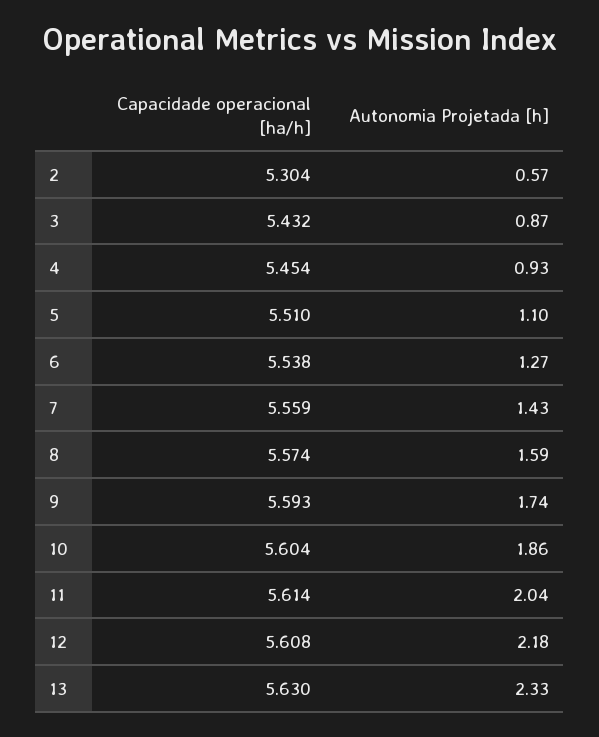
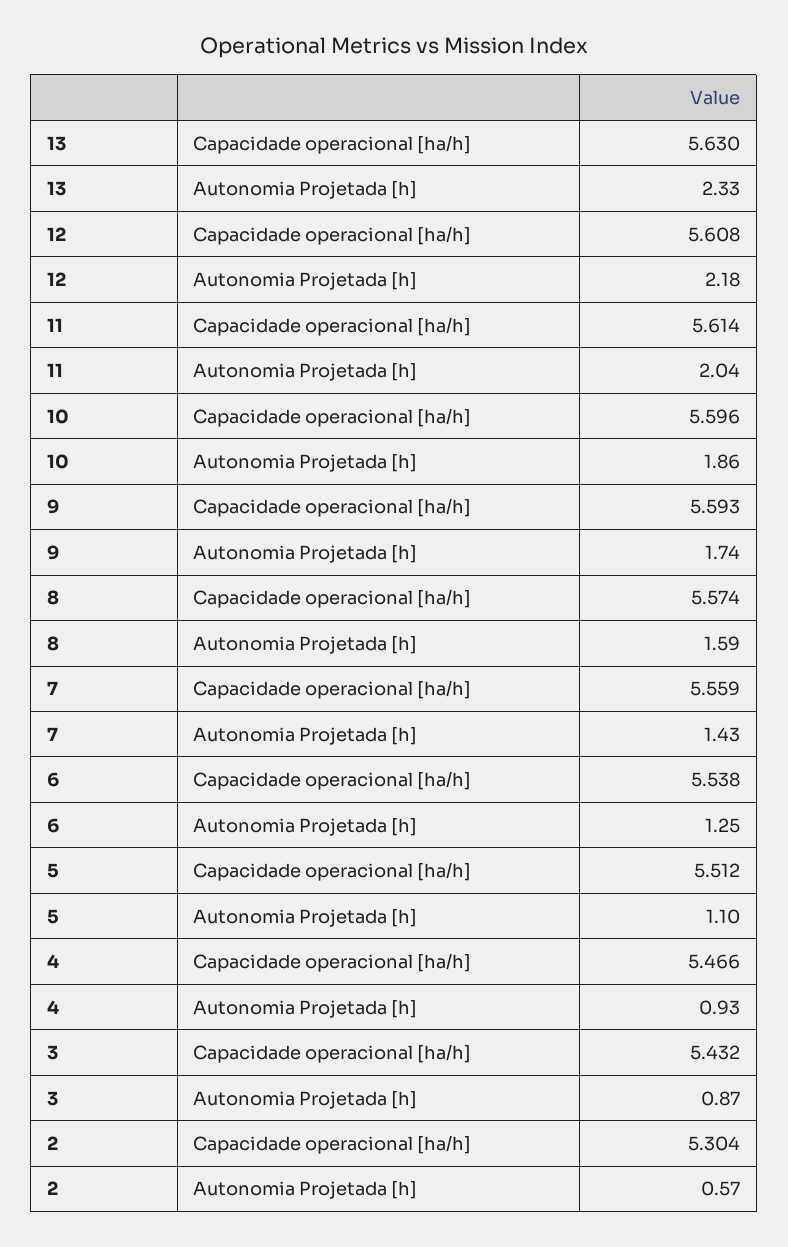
  {
    "Capacidade operacional [ha/h]": {
      "2": 5.304,
      "3": 5.432,
-     "4": 5.454,
+     "4": 5.466,
-     "5": 5.51,
+     "5": 5.512,
      "6": 5.538,
      "7": 5.559,
      "8": 5.574,
      "9": 5.593,
-     "10": 5.604,
+     "10": 5.596,
      "11": 5.614,
      "12": 5.608,
      "13": 5.63
    },
    "Autonomia Projetada [h]": {
      "2": 0.57,
      "3": 0.87,
      "4": 0.93,
      "5": 1.1,
-     "6": 1.27,
+     "6": 1.25,
      "7": 1.43,
      "8": 1.59,
      "9": 1.74,
      "10": 1.86,
      "11": 2.04,
      "12": 2.18,
      "13": 2.33
    }
  }

